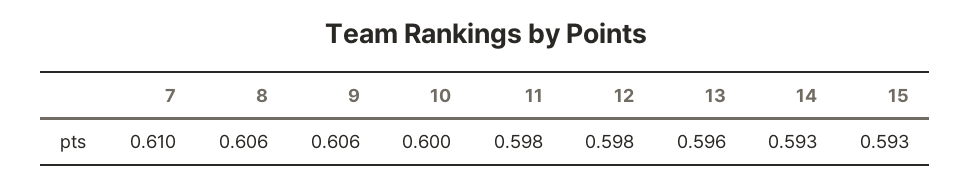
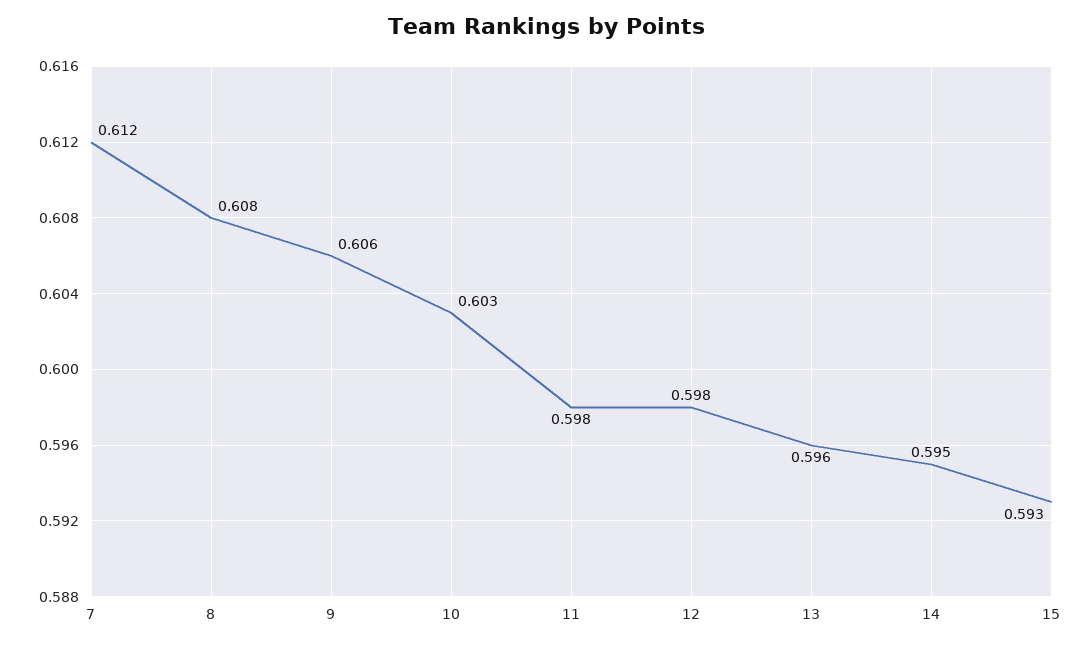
  {
-   "7": 0.61,
+   "7": 0.612,
-   "8": 0.606,
+   "8": 0.608,
    "9": 0.606,
-   "10": 0.6,
+   "10": 0.603,
    "11": 0.598,
    "12": 0.598,
    "13": 0.596,
-   "14": 0.593,
+   "14": 0.595,
    "15": 0.593
  }

